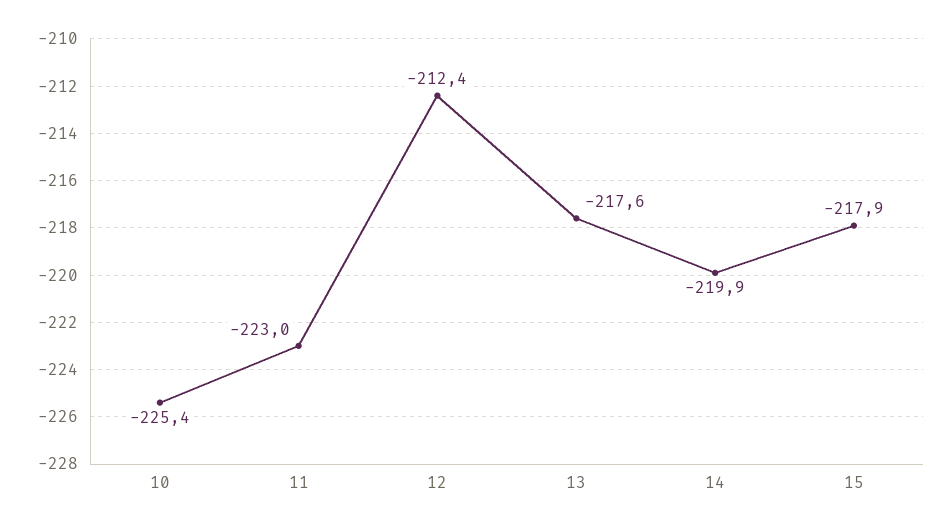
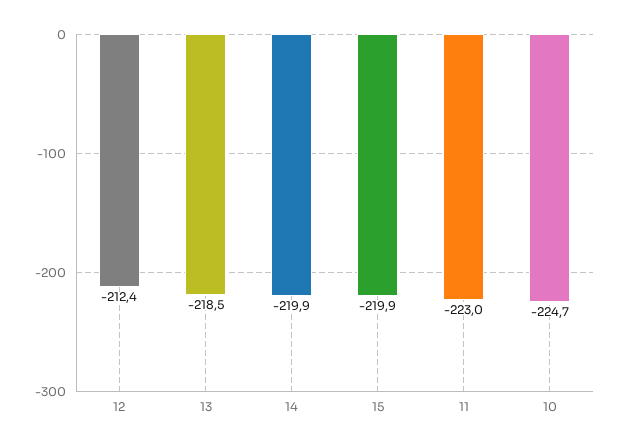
  {
-   "10": -225.4,
+   "10": -224.7,
    "11": -223,
    "12": -212.4,
-   "13": -217.6,
+   "13": -218.5,
    "14": -219.9,
-   "15": -217.9
+   "15": -219.9
  }

